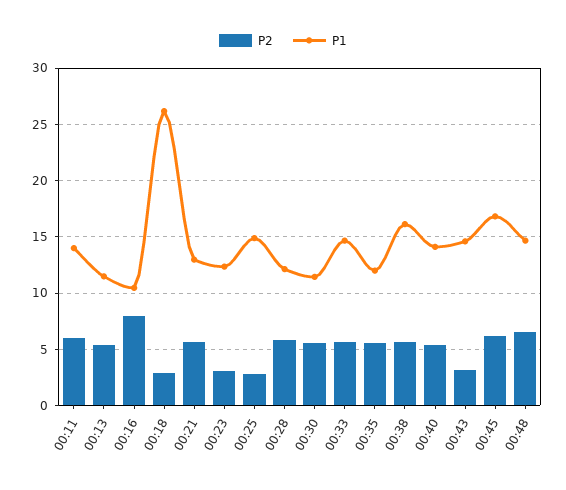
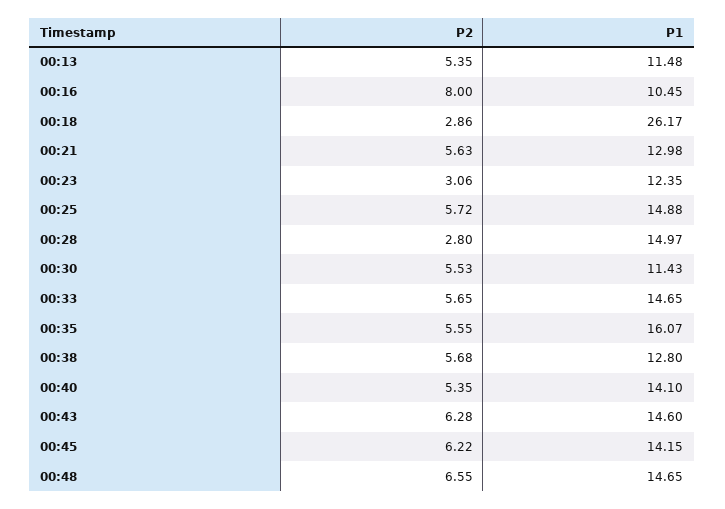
  {
    "P2": {
-     "00:11": 6,
      "00:13": 5.35,
      "00:16": 8,
      "00:18": 2.86,
      "00:21": 5.63,
      "00:23": 3.06,
-     "00:25": 3,
+     "00:25": 5.72,
-     "00:28": 6,
+     "00:28": 2.8,
      "00:30": 5.53,
      "00:33": 5.65,
      "00:35": 5.55,
      "00:38": 5.68,
      "00:40": 5.35,
-     "00:43": 3,
+     "00:43": 6.28,
      "00:45": 6.22,
      "00:48": 6.55
    },
    "P1": {
-     "00:11": 14,
      "00:13": 11.48,
      "00:16": 10.45,
      "00:18": 26.17,
      "00:21": 12.98,
      "00:23": 12.35,
      "00:25": 14.88,
-     "00:28": 12,
+     "00:28": 14.97,
      "00:30": 11.43,
      "00:33": 14.65,
-     "00:35": 12,
+     "00:35": 16.07,
-     "00:38": 16,
+     "00:38": 12.8,
      "00:40": 14.1,
      "00:43": 14.6,
-     "00:45": 17,
+     "00:45": 14.15,
      "00:48": 14.65
    }
  }

